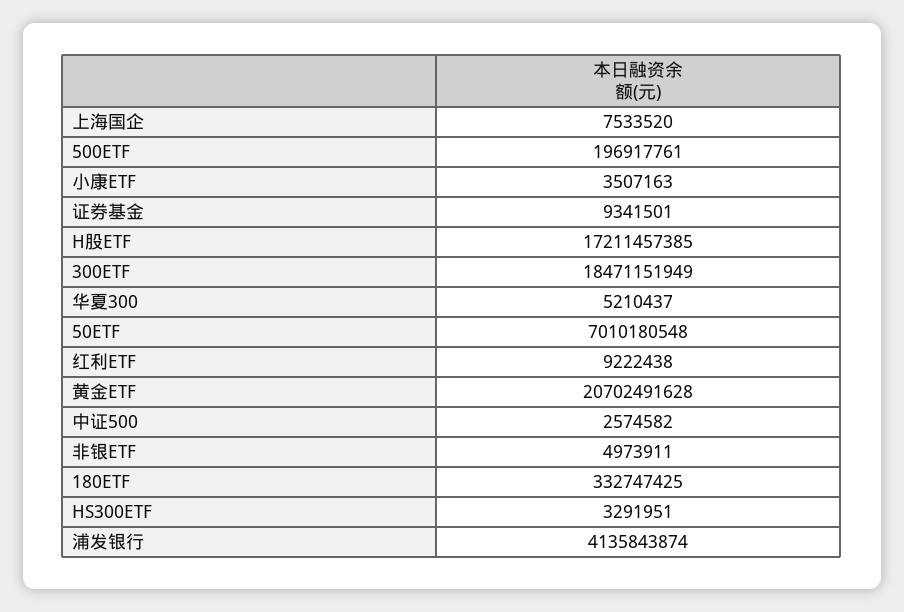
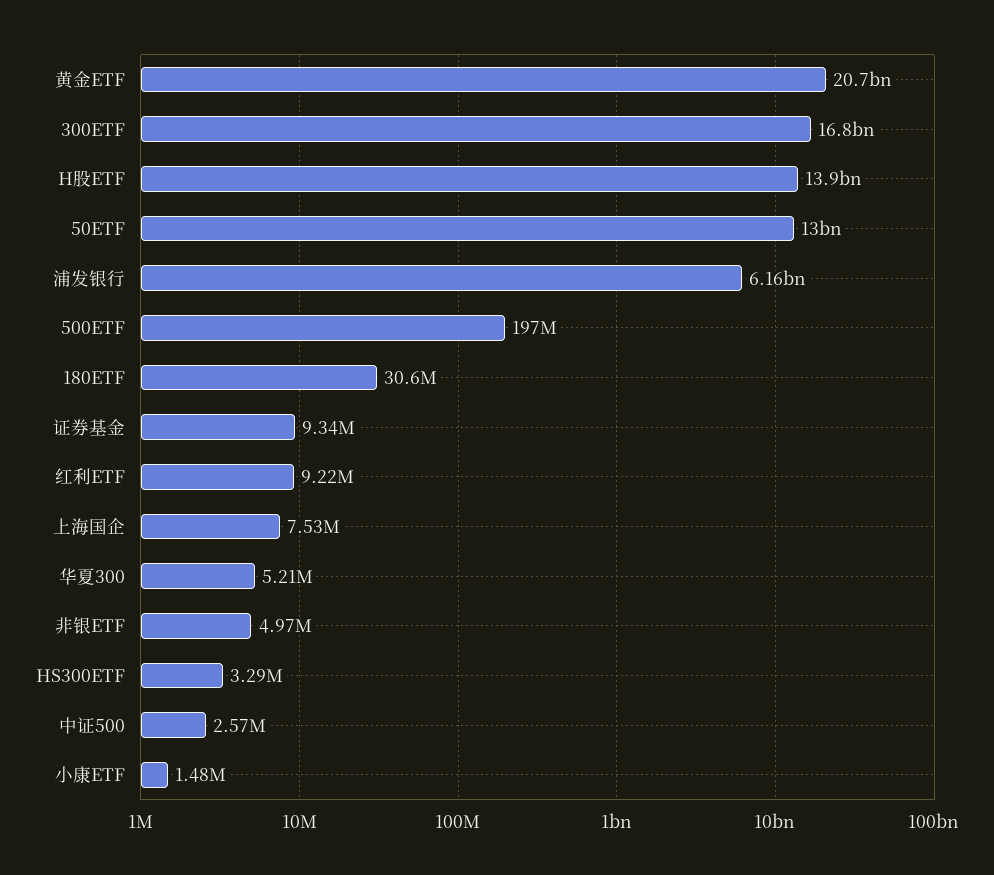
  {
    "上海国企": 7533520,
    "500ETF": 196917761,
-   "小康ETF": 3507163,
+   "小康ETF": 1480000,
    "证券基金": 9341501,
-   "H股ETF": 17211457385,
+   "H股ETF": 13900000000,
-   "300ETF": 18471151949,
+   "300ETF": 16800000000,
    "华夏300": 5210437,
-   "50ETF": 7010180548,
+   "50ETF": 13000000000,
    "红利ETF": 9222438,
    "黄金ETF": 20702491628,
    "中证500": 2574582,
    "非银ETF": 4973911,
-   "180ETF": 332747425,
+   "180ETF": 30600000,
    "HS300ETF": 3291951,
-   "浦发银行": 4135843874
+   "浦发银行": 6160000000
  }

